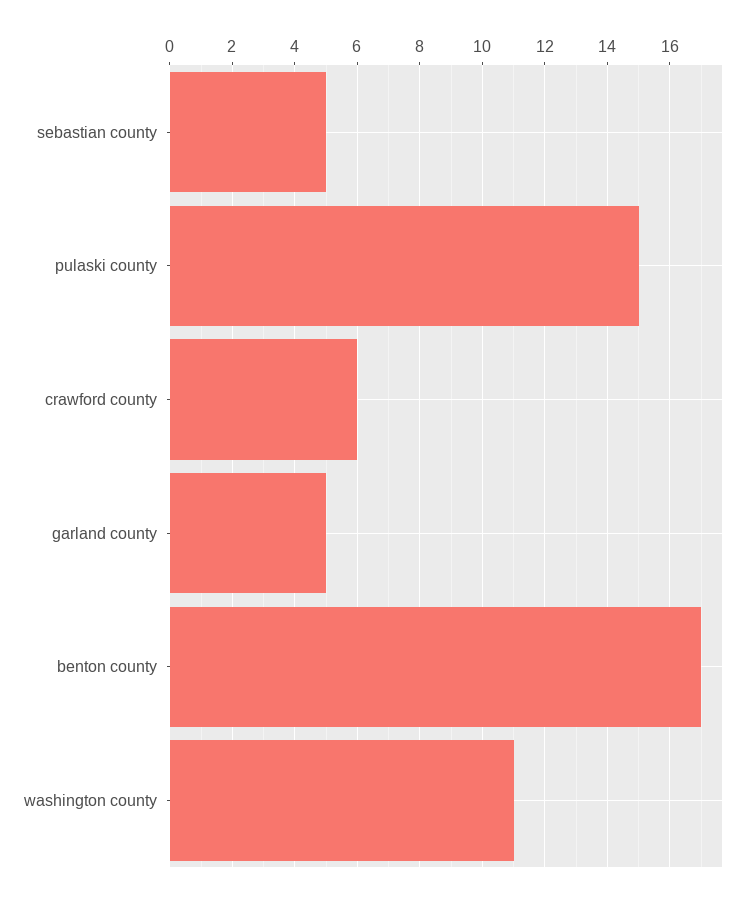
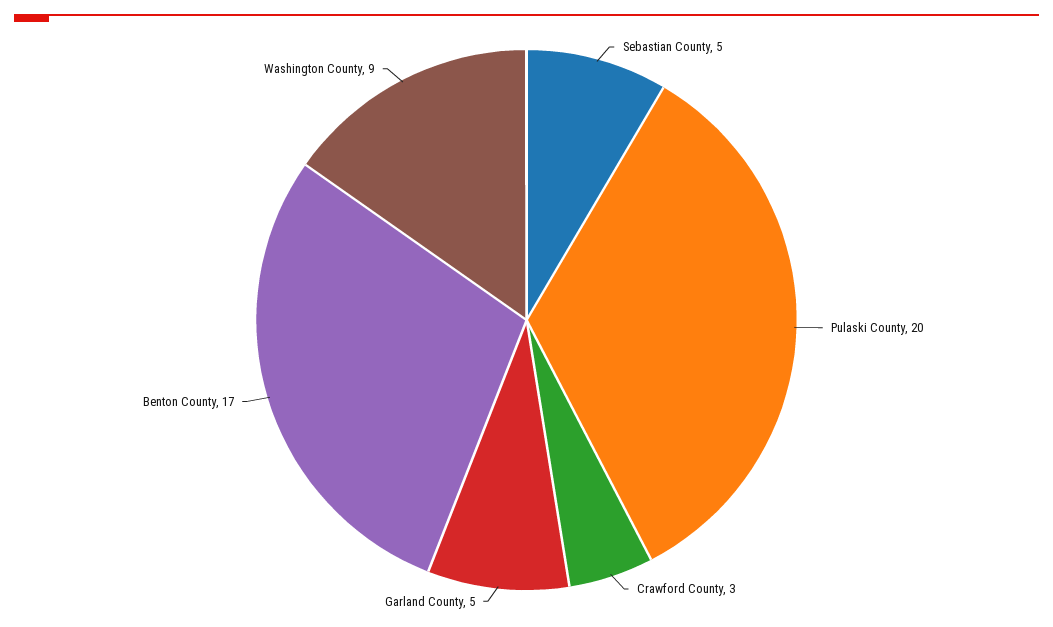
  {
    "sebastian county": 5,
-   "pulaski county": 15,
+   "pulaski county": 20,
-   "crawford county": 6,
+   "crawford county": 3,
    "garland county": 5,
    "benton county": 17,
-   "washington county": 11
+   "washington county": 9
  }

